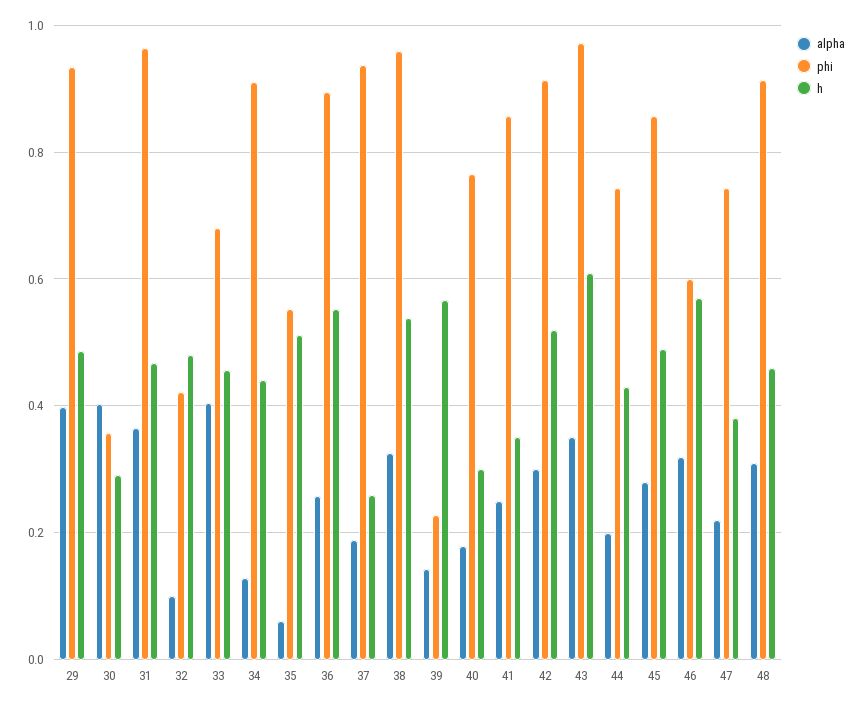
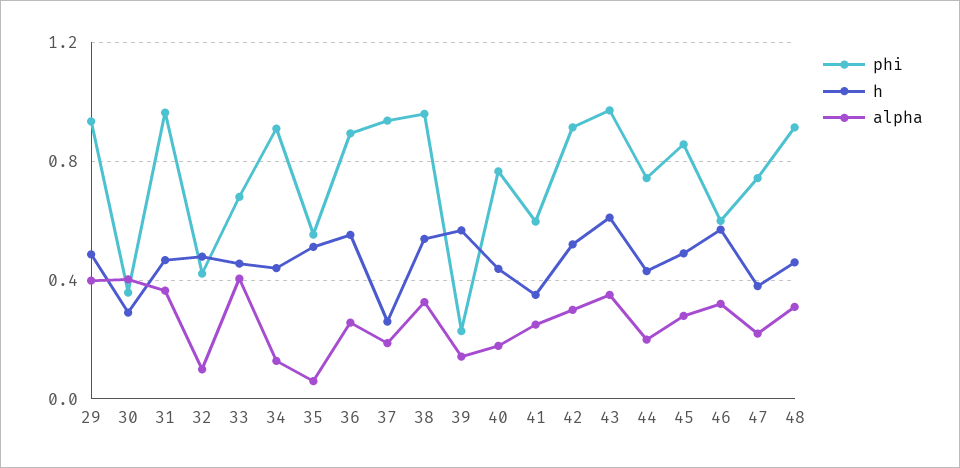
  {
    "alpha": {
      "29": 0.4,
      "30": 0.4,
      "31": 0.36,
      "32": 0.1,
      "33": 0.4,
      "34": 0.12,
      "35": 0.06,
      "36": 0.26,
      "37": 0.18,
      "38": 0.32,
      "39": 0.14,
      "40": 0.18,
      "41": 0.26,
      "42": 0.3,
      "43": 0.36,
      "44": 0.2,
      "45": 0.28,
      "46": 0.32,
      "47": 0.22,
      "48": 0.32
    },
    "phi": {
      "29": 0.94,
      "30": 0.36,
      "31": 0.96,
      "32": 0.42,
      "33": 0.68,
      "34": 0.92,
      "35": 0.56,
      "36": 0.9,
      "37": 0.94,
      "38": 0.96,
      "39": 0.22,
      "40": 0.76,
-     "41": 0.86,
+     "41": 0.6,
      "42": 0.92,
      "43": 0.98,
      "44": 0.74,
      "45": 0.86,
      "46": 0.6,
      "47": 0.74,
      "48": 0.92
    },
    "h": {
      "29": 0.48,
      "30": 0.3,
      "31": 0.46,
      "32": 0.48,
      "33": 0.46,
      "34": 0.44,
      "35": 0.52,
      "36": 0.56,
      "37": 0.26,
      "38": 0.54,
      "39": 0.56,
-     "40": 0.3,
+     "40": 0.45,
      "41": 0.36,
      "42": 0.52,
      "43": 0.62,
      "44": 0.44,
      "45": 0.5,
      "46": 0.58,
      "47": 0.38,
      "48": 0.46
    }
  }

